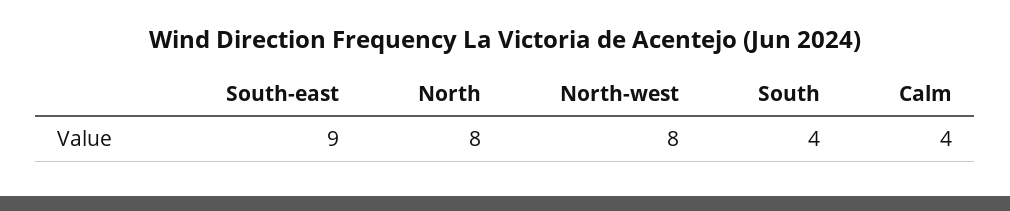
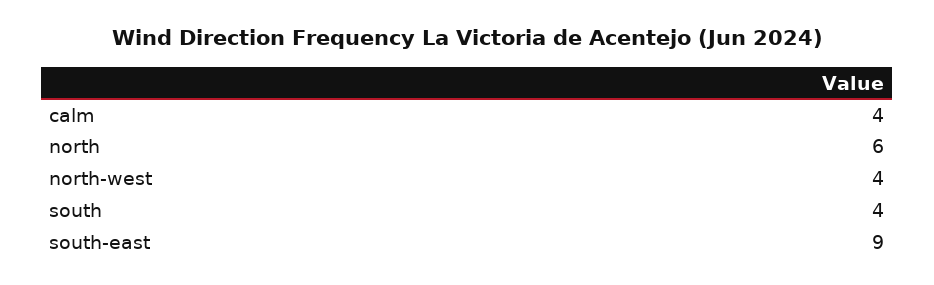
  {
    "South-east": 9,
-   "North": 8,
+   "North": 6,
-   "North-west": 8,
+   "North-west": 4,
    "South": 4,
    "Calm": 4
  }

